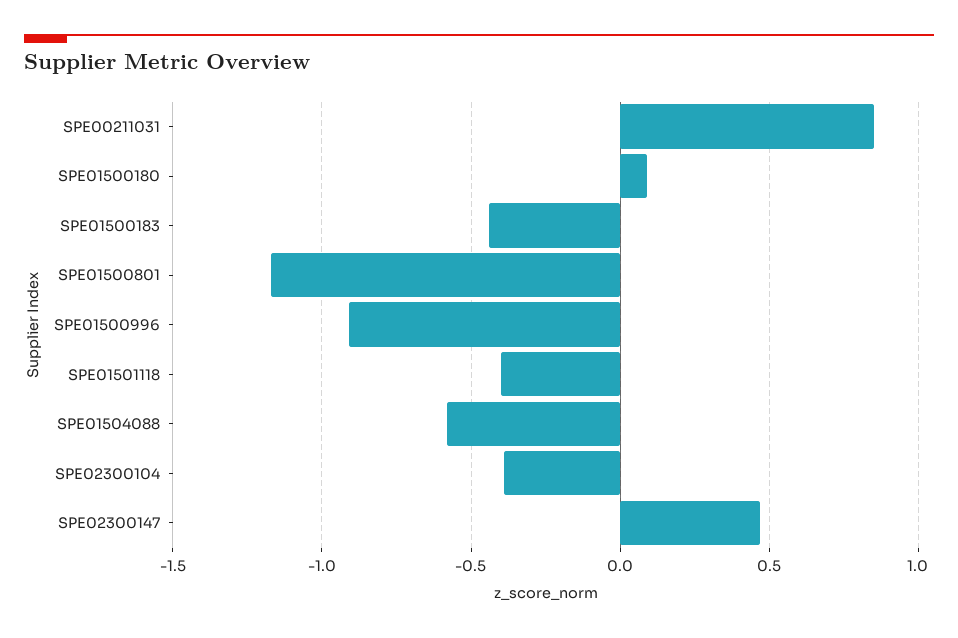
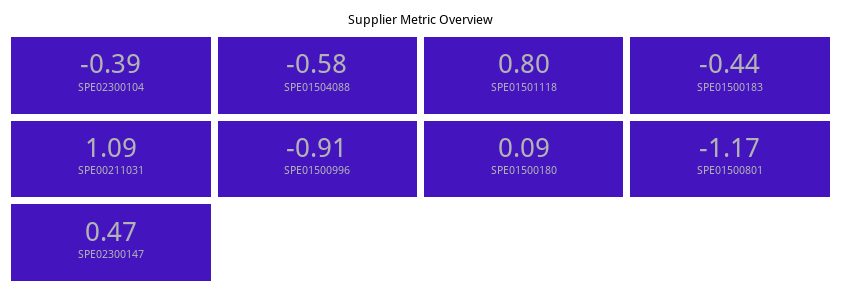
  {
-   "SPE00211031": 0.85,
+   "SPE00211031": 1.09,
    "SPE01500180": 0.09,
    "SPE01500183": -0.44,
    "SPE01500801": -1.17,
    "SPE01500996": -0.91,
-   "SPE01501118": -0.4,
+   "SPE01501118": 0.8,
    "SPE01504088": -0.58,
    "SPE02300104": -0.39,
    "SPE02300147": 0.47
  }

